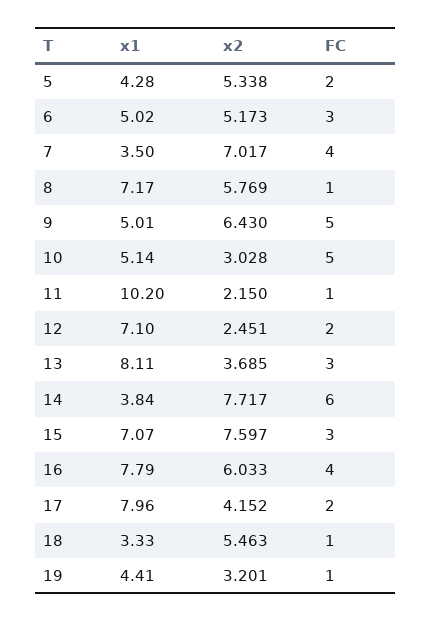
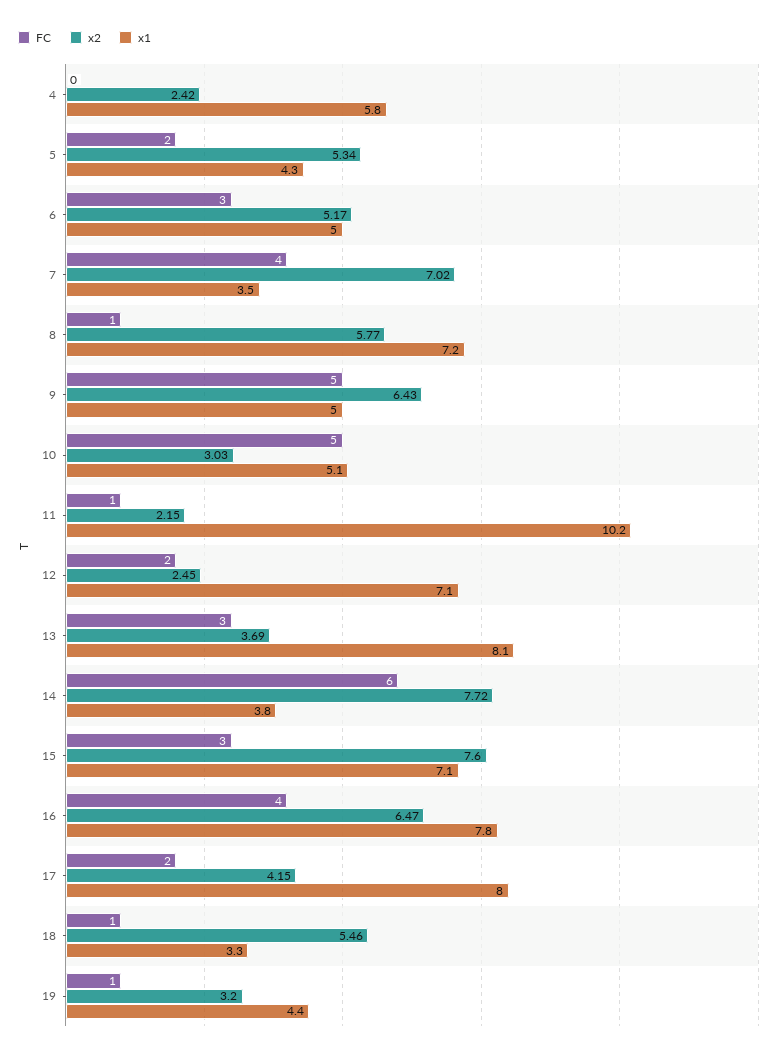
  {
    "x1": {
      "5": 4.28,
      "6": 5.02,
      "7": 3.5,
      "8": 7.17,
      "9": 5.01,
      "10": 5.14,
      "11": 10.2,
      "12": 7.1,
      "13": 8.11,
      "14": 3.84,
      "15": 7.07,
      "16": 7.79,
      "17": 7.96,
      "18": 3.33,
-     "19": 4.41
+     "19": 4.41,
+     "4": 5.8
    },
    "x2": {
      "5": 5.338,
      "6": 5.173,
      "7": 7.017,
      "8": 5.769,
      "9": 6.43,
      "10": 3.028,
      "11": 2.15,
      "12": 2.451,
      "13": 3.685,
      "14": 7.717,
      "15": 7.597,
-     "16": 6.033,
+     "16": 6.47,
      "17": 4.152,
      "18": 5.463,
-     "19": 3.201
+     "19": 3.201,
+     "4": 2.42
    },
    "FC": {
      "5": 2,
      "6": 3,
      "7": 4,
      "8": 1,
      "9": 5,
      "10": 5,
      "11": 1,
      "12": 2,
      "13": 3,
      "14": 6,
      "15": 3,
      "16": 4,
      "17": 2,
      "18": 1,
-     "19": 1
+     "19": 1,
+     "4": 0
    }
  }

